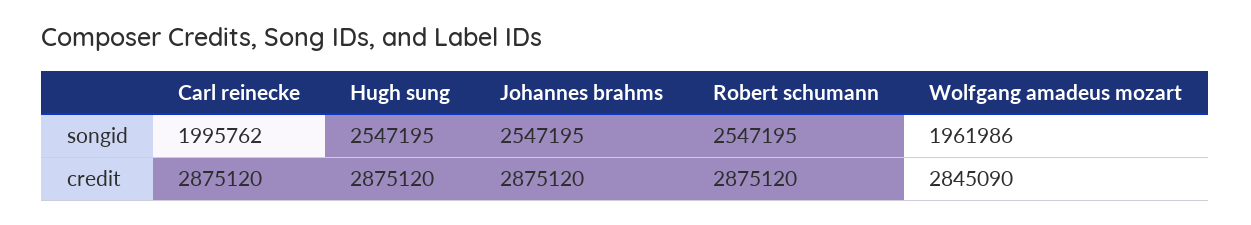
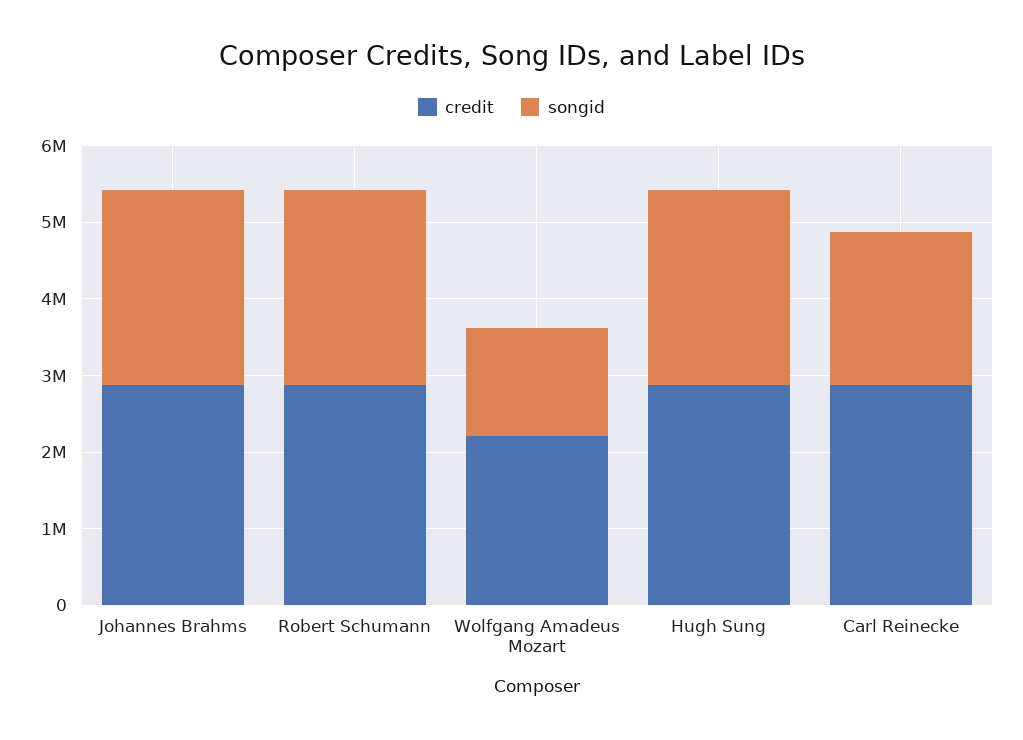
  {
    "songid": {
      "Carl reinecke": 1995762,
      "Hugh sung": 2547195,
      "Johannes brahms": 2547195,
      "Robert schumann": 2547195,
-     "Wolfgang amadeus mozart": 1961986
+     "Wolfgang amadeus mozart": 1400000
    },
    "credit": {
      "Carl reinecke": 2875120,
      "Hugh sung": 2875120,
      "Johannes brahms": 2875120,
      "Robert schumann": 2875120,
-     "Wolfgang amadeus mozart": 2845090
+     "Wolfgang amadeus mozart": 2200000
    }
  }

